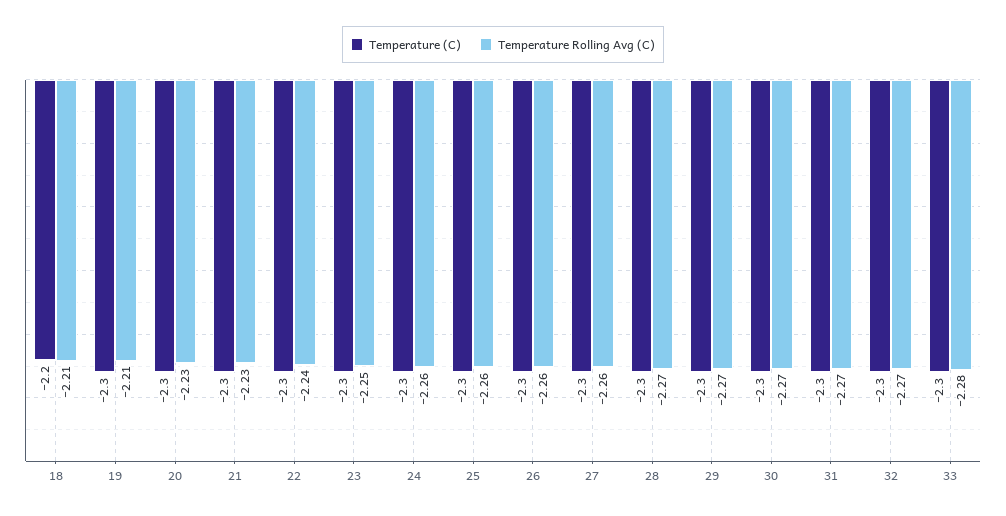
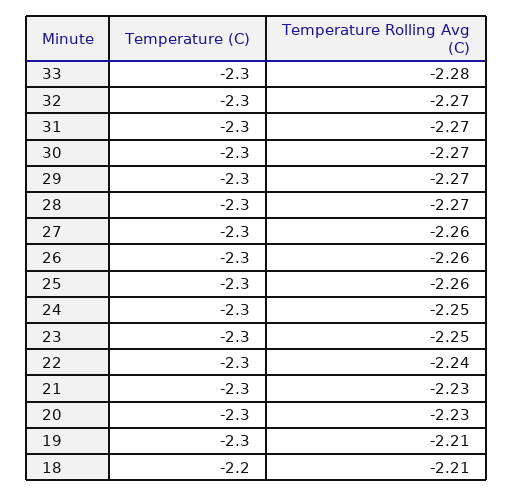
  {
    "Temperature (C)": {
      "18": -2.2,
      "19": -2.3,
      "20": -2.3,
      "21": -2.3,
      "22": -2.3,
      "23": -2.3,
      "24": -2.3,
      "25": -2.3,
      "26": -2.3,
      "27": -2.3,
      "28": -2.3,
      "29": -2.3,
      "30": -2.3,
      "31": -2.3,
      "32": -2.3,
      "33": -2.3
    },
    "Temperature Rolling Avg (C)": {
      "18": -2.21,
      "19": -2.21,
      "20": -2.23,
      "21": -2.23,
      "22": -2.24,
      "23": -2.25,
-     "24": -2.26,
+     "24": -2.25,
      "25": -2.26,
      "26": -2.26,
      "27": -2.26,
      "28": -2.27,
      "29": -2.27,
      "30": -2.27,
      "31": -2.27,
      "32": -2.27,
      "33": -2.28
    }
  }

